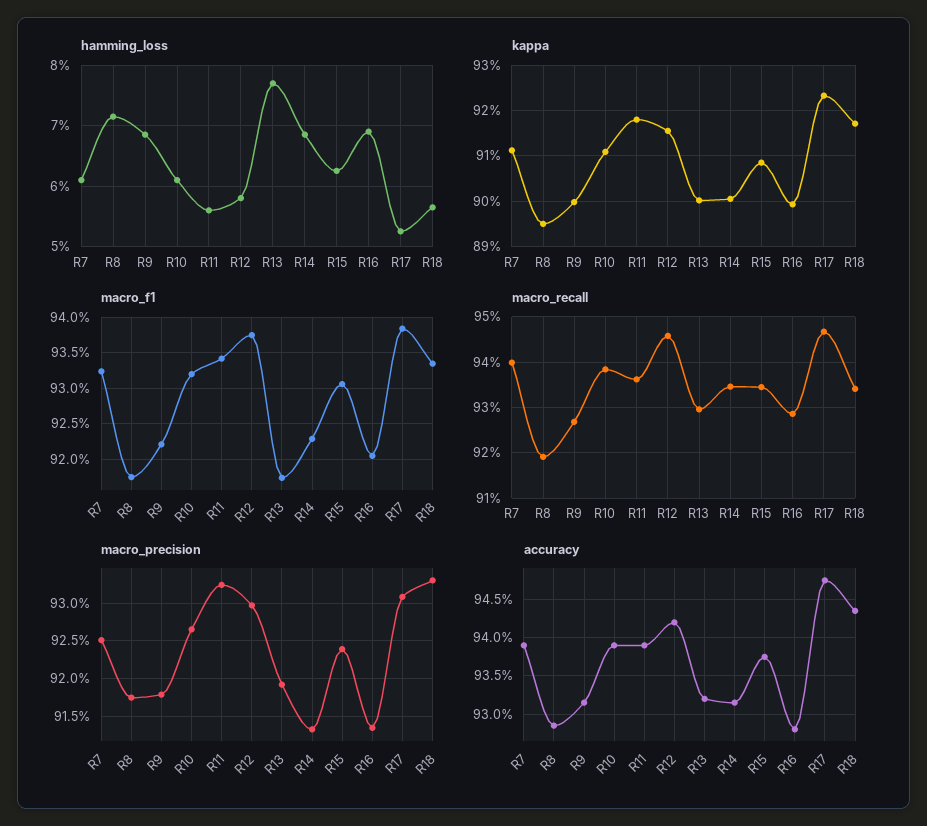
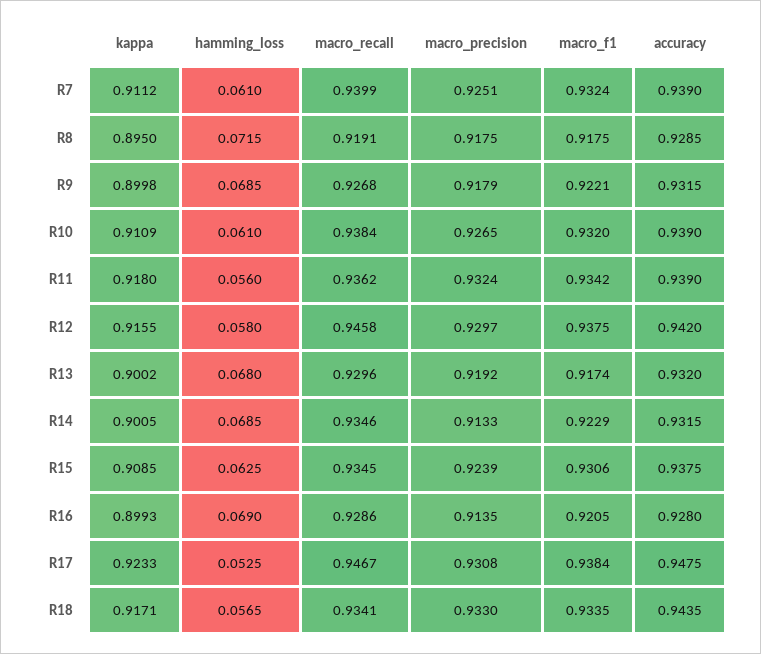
  {
    "hamming_loss": {
      "R7": 0.061,
      "R8": 0.0715,
      "R9": 0.0685,
      "R10": 0.061,
      "R11": 0.056,
      "R12": 0.058,
-     "R13": 0.077,
+     "R13": 0.068,
      "R14": 0.0685,
      "R15": 0.0625,
      "R16": 0.069,
      "R17": 0.0525,
      "R18": 0.0565
    },
    "kappa": {
      "R7": 0.9112,
      "R8": 0.895,
      "R9": 0.8998,
      "R10": 0.9109,
      "R11": 0.918,
      "R12": 0.9155,
      "R13": 0.9002,
      "R14": 0.9005,
      "R15": 0.9085,
      "R16": 0.8993,
      "R17": 0.9233,
      "R18": 0.9171
    },
    "macro_f1": {
      "R7": 0.9324,
      "R8": 0.9175,
      "R9": 0.9221,
      "R10": 0.932,
      "R11": 0.9342,
      "R12": 0.9375,
      "R13": 0.9174,
      "R14": 0.9229,
      "R15": 0.9306,
      "R16": 0.9205,
      "R17": 0.9384,
      "R18": 0.9335
    },
    "macro_recall": {
      "R7": 0.9399,
      "R8": 0.9191,
      "R9": 0.9268,
      "R10": 0.9384,
      "R11": 0.9362,
      "R12": 0.9458,
      "R13": 0.9296,
      "R14": 0.9346,
      "R15": 0.9345,
      "R16": 0.9286,
      "R17": 0.9467,
      "R18": 0.9341
    },
    "macro_precision": {
      "R7": 0.9251,
      "R8": 0.9175,
      "R9": 0.9179,
      "R10": 0.9265,
      "R11": 0.9324,
      "R12": 0.9297,
      "R13": 0.9192,
      "R14": 0.9133,
      "R15": 0.9239,
      "R16": 0.9135,
      "R17": 0.9308,
      "R18": 0.933
    },
    "accuracy": {
      "R7": 0.939,
      "R8": 0.9285,
      "R9": 0.9315,
      "R10": 0.939,
      "R11": 0.939,
      "R12": 0.942,
      "R13": 0.932,
      "R14": 0.9315,
      "R15": 0.9375,
      "R16": 0.928,
      "R17": 0.9475,
      "R18": 0.9435
    }
  }

